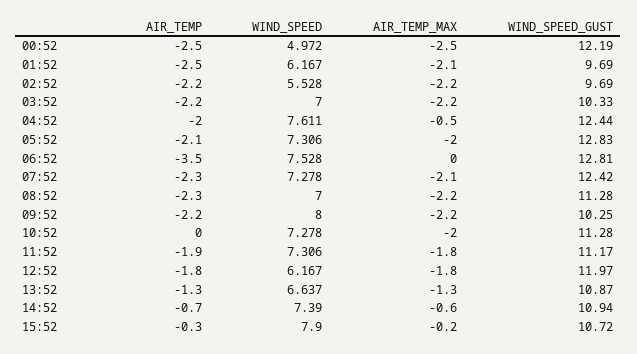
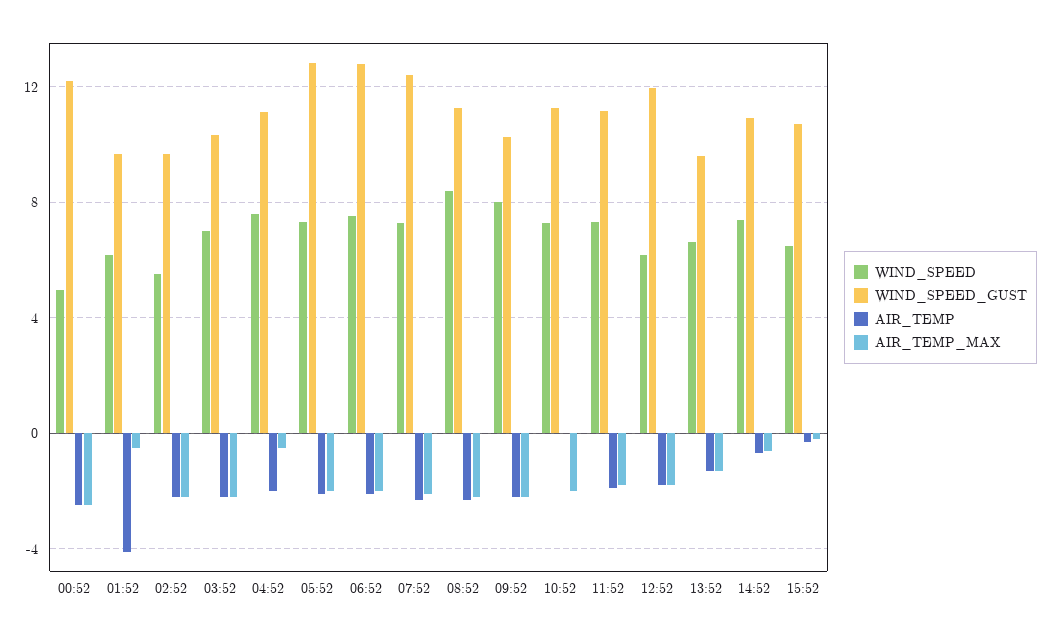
  {
    "AIR_TEMP": {
      "00:52": -2.5,
-     "01:52": -2.5,
+     "01:52": -4,
      "02:52": -2.2,
      "03:52": -2.2,
      "04:52": -2,
      "05:52": -2.1,
-     "06:52": -3.5,
+     "06:52": -2,
      "07:52": -2.3,
      "08:52": -2.3,
      "09:52": -2.2,
      "10:52": 0,
      "11:52": -1.9,
      "12:52": -1.8,
      "13:52": -1.3,
      "14:52": -0.7,
      "15:52": -0.3
    },
    "WIND_SPEED": {
      "00:52": 4.972,
      "01:52": 6.167,
      "02:52": 5.528,
      "03:52": 7,
      "04:52": 7.611,
      "05:52": 7.306,
      "06:52": 7.528,
      "07:52": 7.278,
-     "08:52": 7,
+     "08:52": 8.5,
      "09:52": 8,
      "10:52": 7.278,
      "11:52": 7.306,
      "12:52": 6.167,
      "13:52": 6.637,
      "14:52": 7.39,
-     "15:52": 7.9
+     "15:52": 6.5
    },
    "AIR_TEMP_MAX": {
      "00:52": -2.5,
-     "01:52": -2.1,
+     "01:52": -0.5,
      "02:52": -2.2,
      "03:52": -2.2,
      "04:52": -0.5,
      "05:52": -2,
-     "06:52": 0,
+     "06:52": -2,
      "07:52": -2.1,
      "08:52": -2.2,
      "09:52": -2.2,
      "10:52": -2,
      "11:52": -1.8,
      "12:52": -1.8,
      "13:52": -1.3,
      "14:52": -0.6,
      "15:52": -0.2
    },
    "WIND_SPEED_GUST": {
      "00:52": 12.19,
      "01:52": 9.69,
      "02:52": 9.69,
      "03:52": 10.33,
-     "04:52": 12.44,
+     "04:52": 11,
      "05:52": 12.83,
      "06:52": 12.81,
      "07:52": 12.42,
      "08:52": 11.28,
      "09:52": 10.25,
      "10:52": 11.28,
      "11:52": 11.17,
      "12:52": 11.97,
-     "13:52": 10.87,
+     "13:52": 9.5,
      "14:52": 10.94,
      "15:52": 10.72
    }
  }

